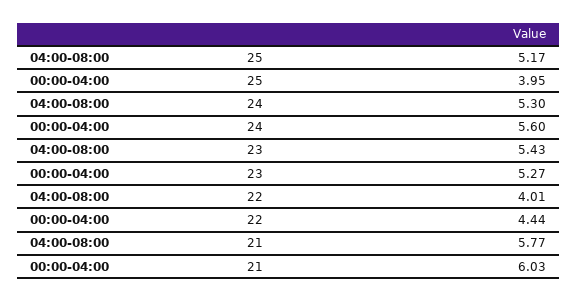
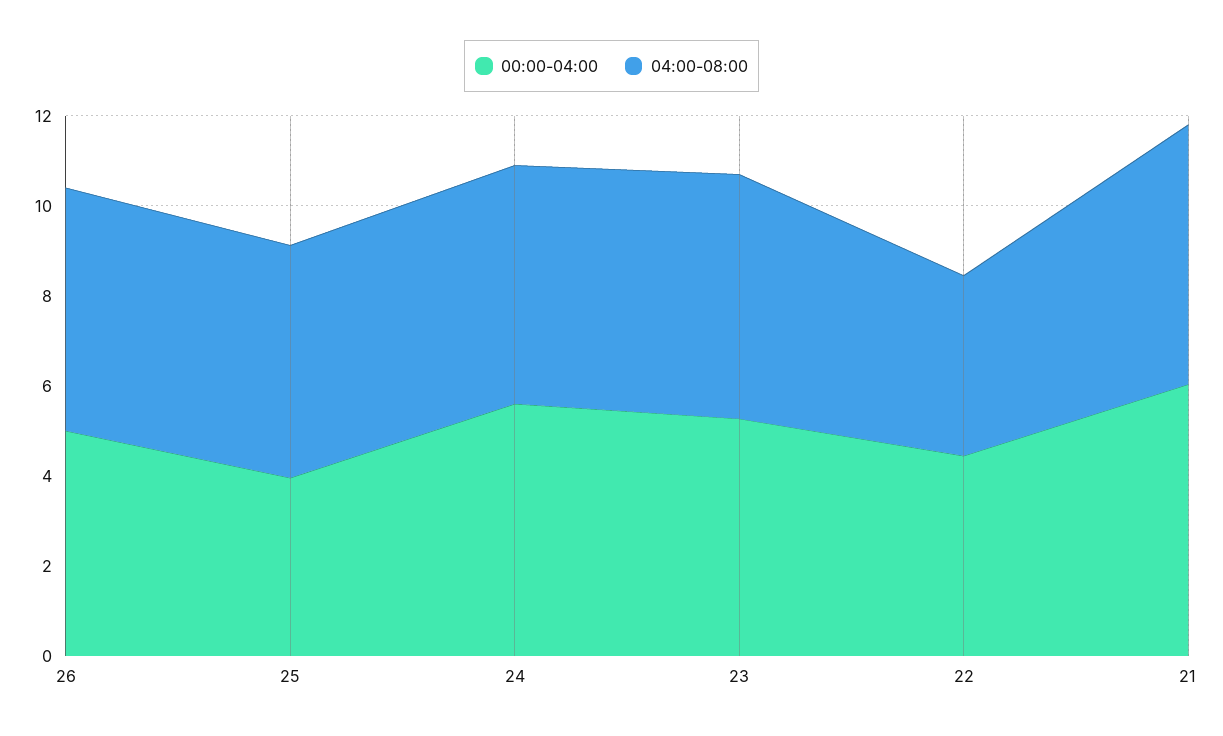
  {
    "04:00-08:00": {
      "25": 5.17,
      "24": 5.3,
      "23": 5.43,
      "22": 4.01,
-     "21": 5.77
+     "21": 5.77,
+     "26": 5.5
    },
    "00:00-04:00": {
      "25": 3.95,
      "24": 5.6,
      "23": 5.27,
      "22": 4.44,
-     "21": 6.03
+     "21": 6.03,
+     "26": 5
    }
  }

